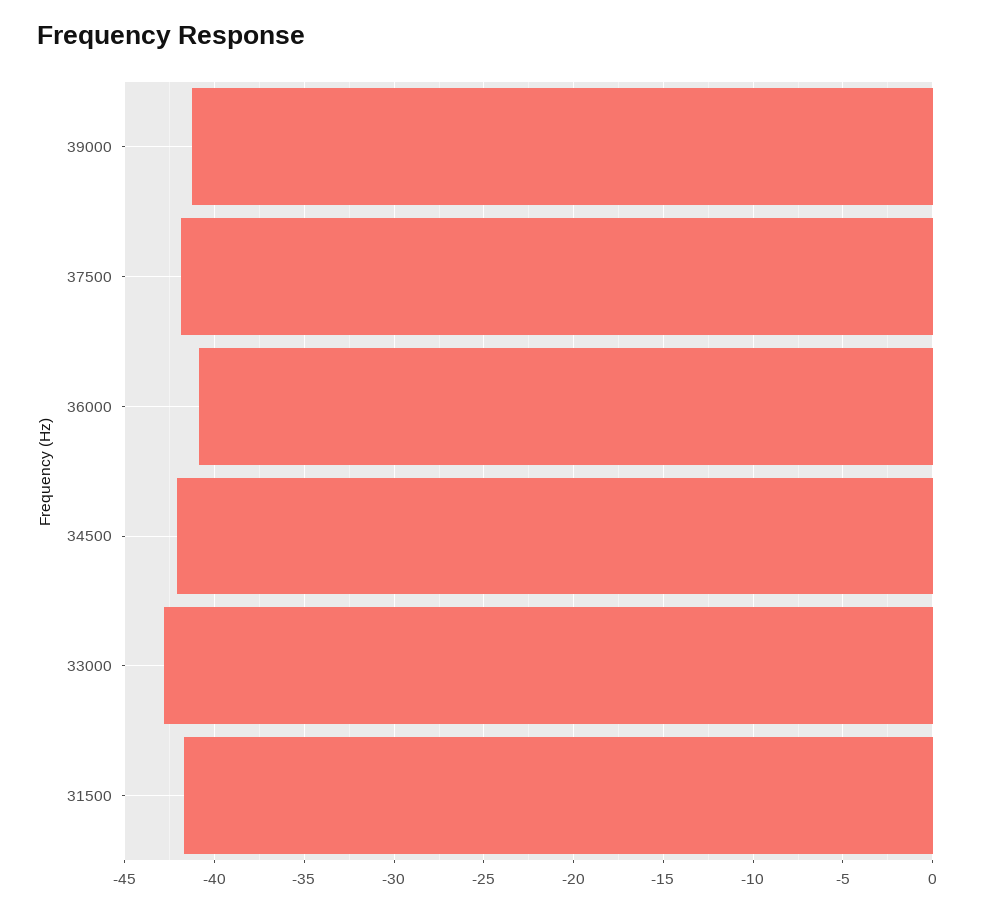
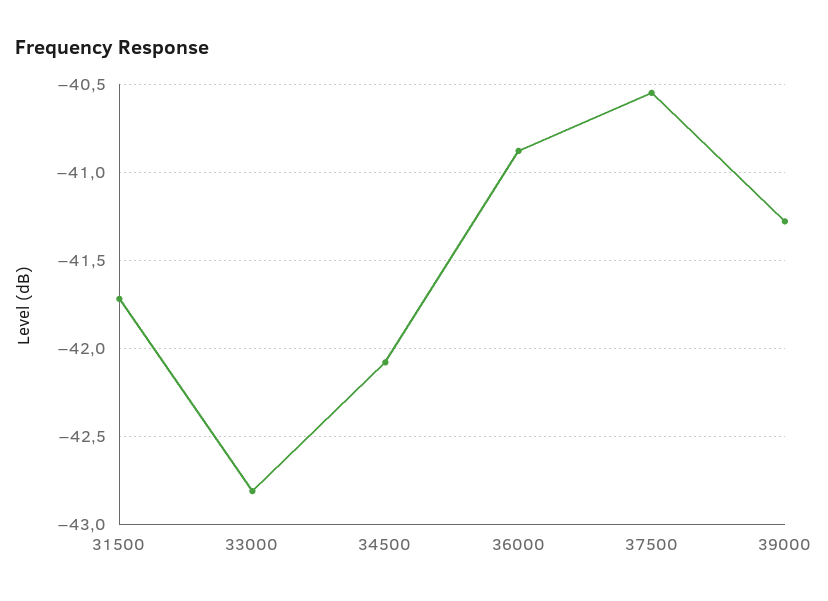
  {
    "39000": -41.3,
-   "37500": -42,
+   "37500": -40.55,
    "36000": -40.9,
    "34500": -42.1,
    "33000": -42.8,
    "31500": -41.7
  }

